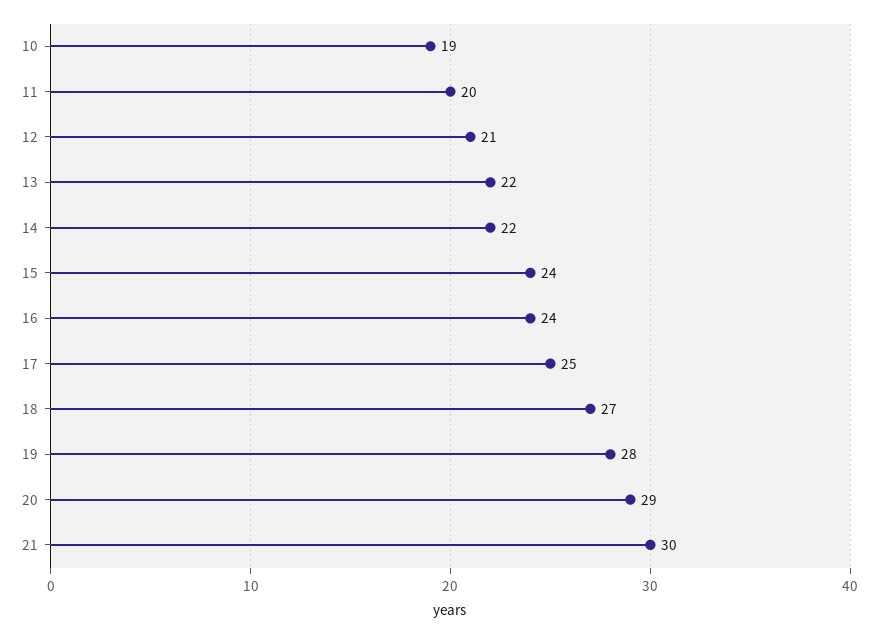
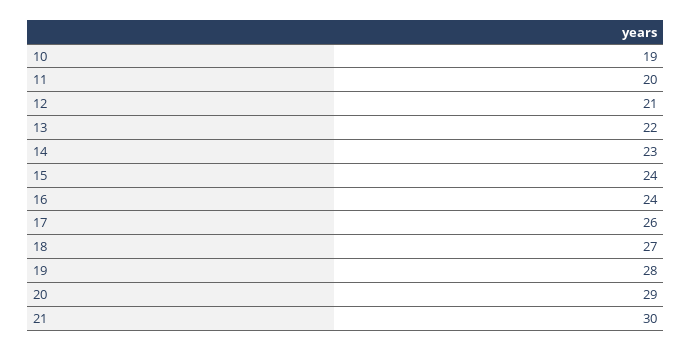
  {
    "10": 19,
    "11": 20,
    "12": 21,
    "13": 22,
-   "14": 22,
+   "14": 23,
    "15": 24,
    "16": 24,
-   "17": 25,
+   "17": 26,
    "18": 27,
    "19": 28,
    "20": 29,
    "21": 30
  }

